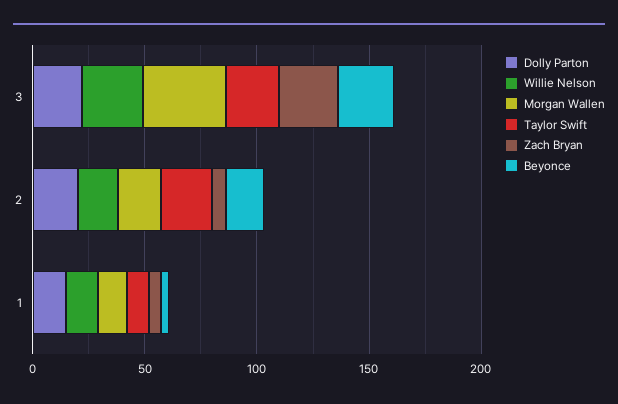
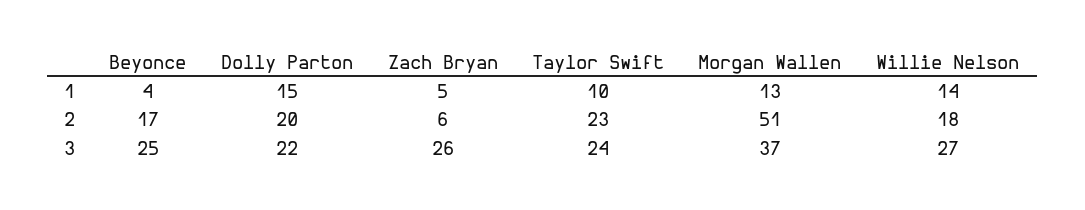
  {
    "Dolly Parton": {
      "3": 22,
      "2": 20,
      "1": 15
    },
    "Willie Nelson": {
      "3": 27,
      "2": 18,
      "1": 14
    },
    "Morgan Wallen": {
      "3": 37,
-     "2": 20,
+     "2": 51,
      "1": 13
    },
    "Taylor Swift": {
      "3": 24,
      "2": 23,
      "1": 10
    },
    "Zach Bryan": {
      "3": 26,
      "2": 6,
      "1": 5
    },
    "Beyonce": {
      "3": 25,
      "2": 17,
      "1": 4
    }
  }

